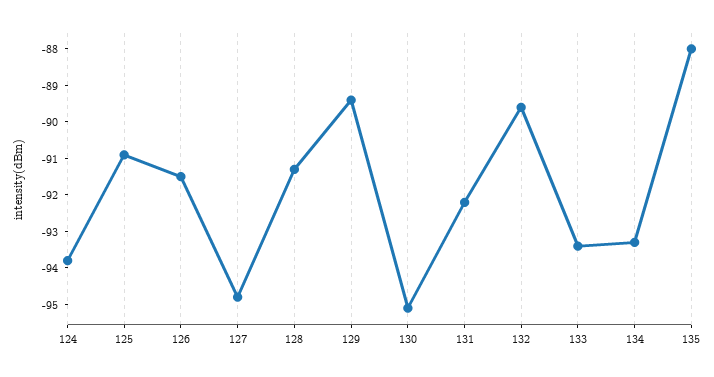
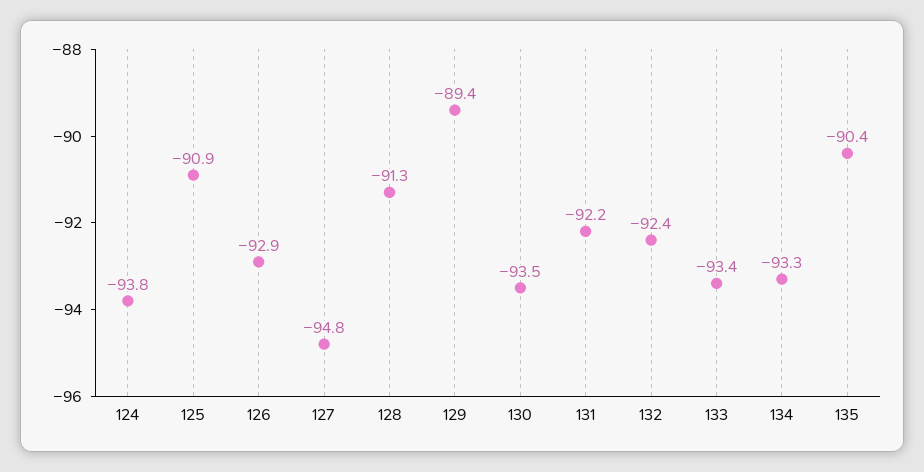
  {
    "124": -93.8,
    "125": -90.9,
-   "126": -91.5,
+   "126": -92.9,
    "127": -94.8,
    "128": -91.3,
    "129": -89.4,
-   "130": -95,
+   "130": -93.5,
    "131": -92.2,
-   "132": -89.5,
+   "132": -92.4,
    "133": -93.4,
    "134": -93.3,
-   "135": -88
+   "135": -90.4
  }

